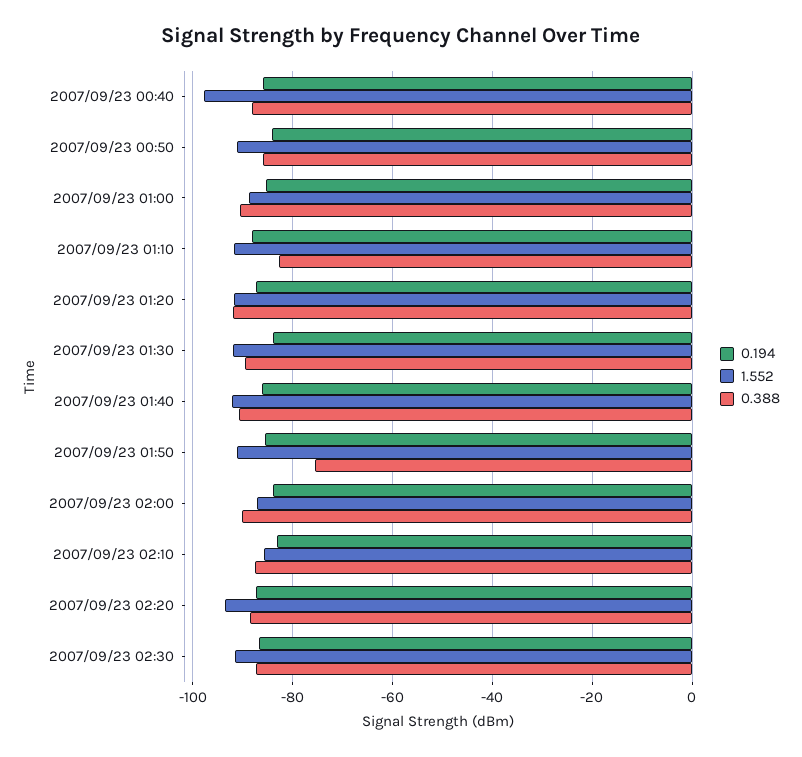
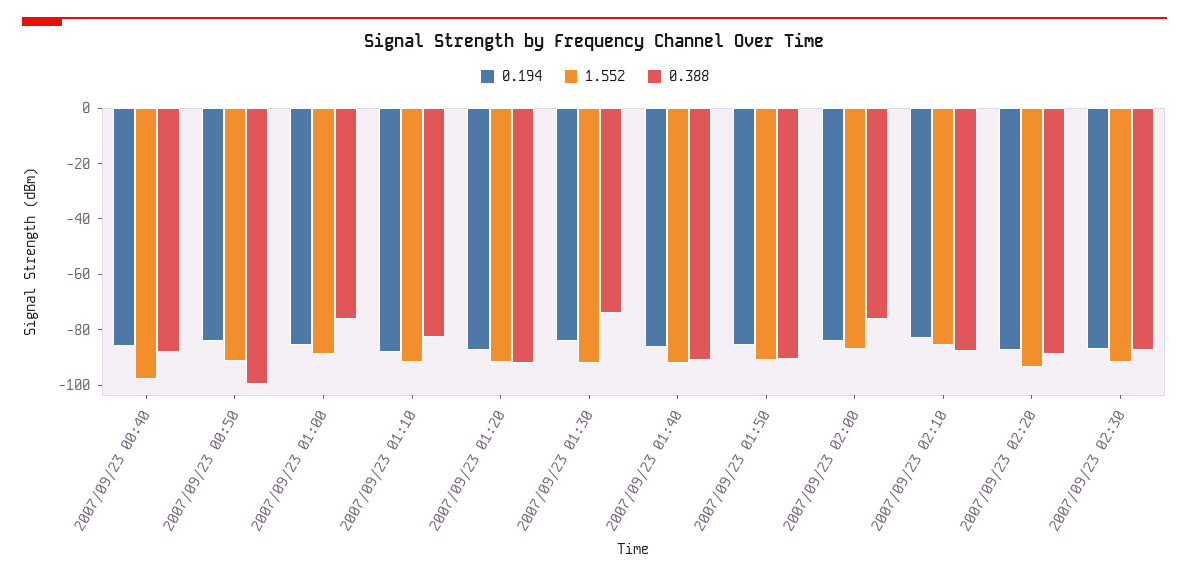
  {
    "0.194": {
      "2007/09/23 00:40": -86,
      "2007/09/23 00:50": -84,
      "2007/09/23 01:00": -86,
      "2007/09/23 01:10": -88,
      "2007/09/23 01:20": -88,
      "2007/09/23 01:30": -84,
      "2007/09/23 01:40": -86,
      "2007/09/23 01:50": -86,
      "2007/09/23 02:00": -84,
      "2007/09/23 02:10": -84,
      "2007/09/23 02:20": -88,
      "2007/09/23 02:30": -86
    },
    "1.552": {
      "2007/09/23 00:40": -98,
      "2007/09/23 00:50": -92,
      "2007/09/23 01:00": -88,
      "2007/09/23 01:10": -92,
      "2007/09/23 01:20": -92,
      "2007/09/23 01:30": -92,
      "2007/09/23 01:40": -92,
      "2007/09/23 01:50": -92,
      "2007/09/23 02:00": -88,
      "2007/09/23 02:10": -86,
      "2007/09/23 02:20": -94,
      "2007/09/23 02:30": -92
    },
    "0.388": {
      "2007/09/23 00:40": -88,
-     "2007/09/23 00:50": -86,
+     "2007/09/23 00:50": -100,
-     "2007/09/23 01:00": -90,
+     "2007/09/23 01:00": -75,
      "2007/09/23 01:10": -82,
      "2007/09/23 01:20": -92,
-     "2007/09/23 01:30": -90,
+     "2007/09/23 01:30": -75,
      "2007/09/23 01:40": -90,
-     "2007/09/23 01:50": -76,
+     "2007/09/23 01:50": -90,
-     "2007/09/23 02:00": -90,
+     "2007/09/23 02:00": -75,
      "2007/09/23 02:10": -88,
      "2007/09/23 02:20": -88,
      "2007/09/23 02:30": -88
    }
  }

